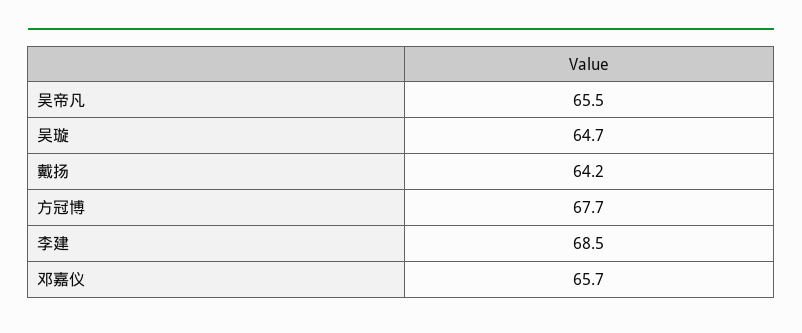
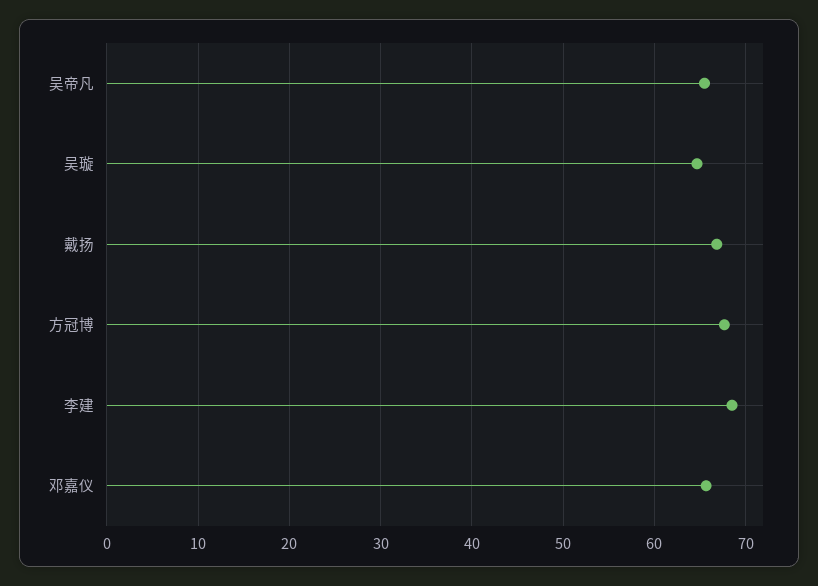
  {
    "吴帝凡": 65.5,
    "吴璇": 64.7,
-   "戴扬": 64.2,
+   "戴扬": 67,
    "方冠博": 67.7,
    "李建": 68.5,
    "邓嘉仪": 65.7
  }

